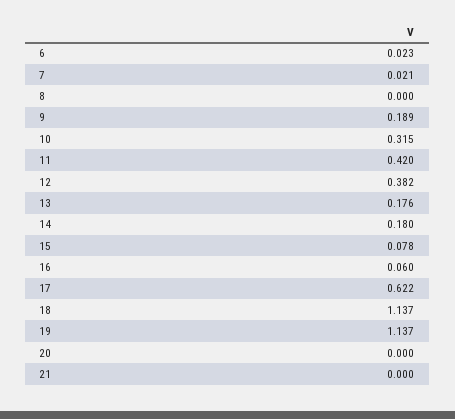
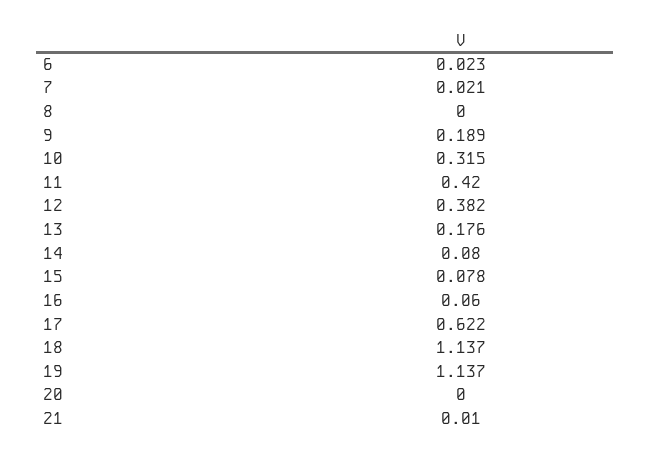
  {
    "6": 0.023,
    "7": 0.021,
    "8": 0,
    "9": 0.189,
    "10": 0.315,
    "11": 0.42,
    "12": 0.382,
    "13": 0.176,
-   "14": 0.18,
+   "14": 0.08,
    "15": 0.078,
    "16": 0.06,
    "17": 0.622,
    "18": 1.137,
    "19": 1.137,
    "20": 0,
-   "21": 0
+   "21": 0.01
  }

